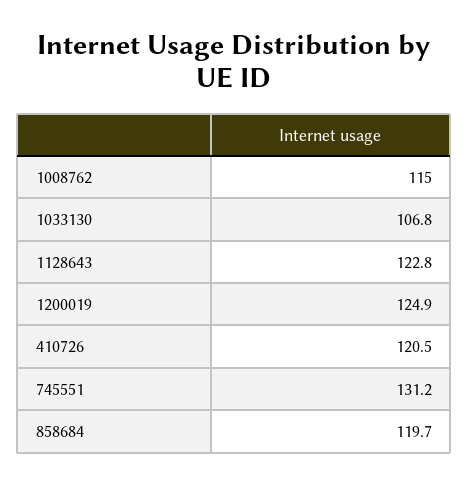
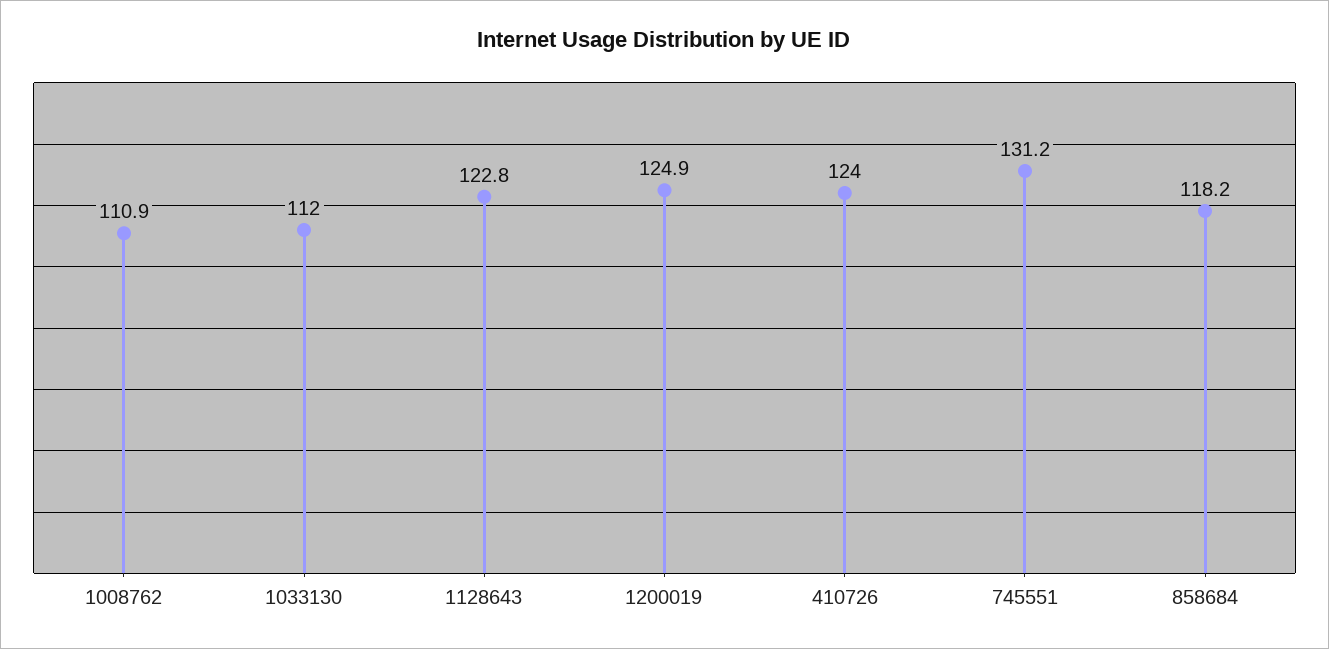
  {
-   "1008762": 115,
+   "1008762": 110.9,
-   "1033130": 106.8,
+   "1033130": 112,
    "1128643": 122.8,
    "1200019": 124.9,
-   "410726": 120.5,
+   "410726": 124,
    "745551": 131.2,
-   "858684": 119.7
+   "858684": 118.2
  }

